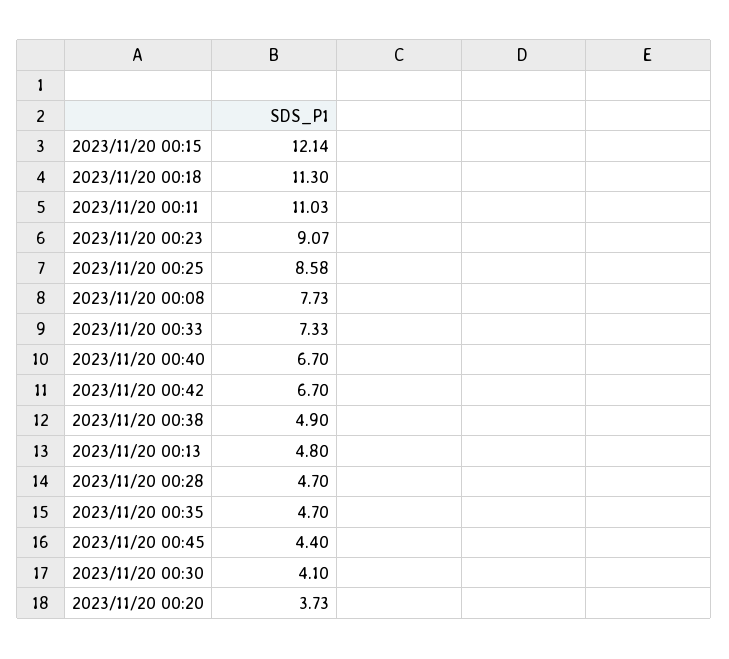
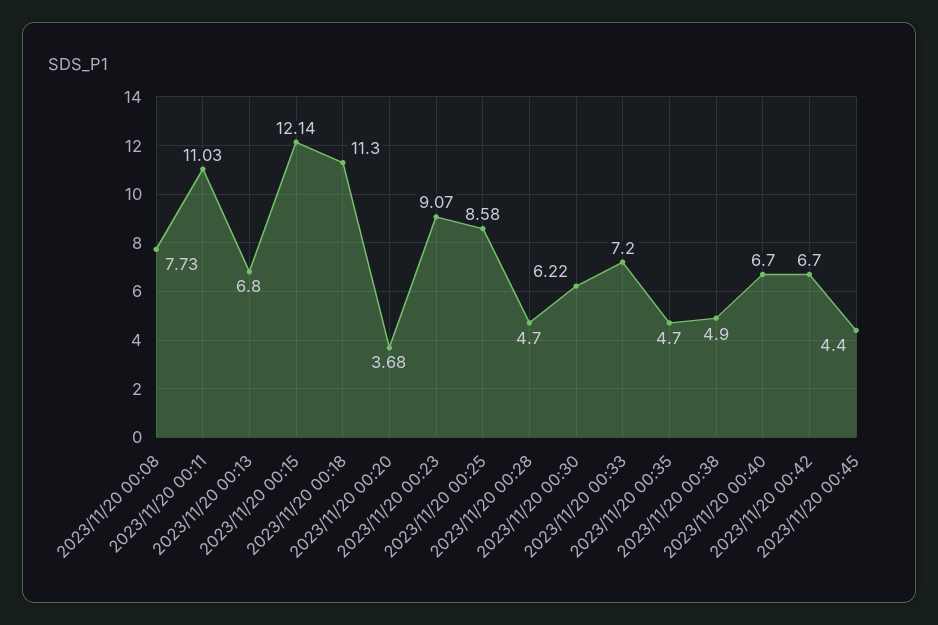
  {
    "2023/11/20 00:15": 12.14,
    "2023/11/20 00:18": 11.3,
    "2023/11/20 00:11": 11.03,
    "2023/11/20 00:23": 9.07,
    "2023/11/20 00:25": 8.58,
    "2023/11/20 00:08": 7.73,
-   "2023/11/20 00:33": 7.33,
+   "2023/11/20 00:33": 7.2,
    "2023/11/20 00:40": 6.7,
    "2023/11/20 00:42": 6.7,
    "2023/11/20 00:38": 4.9,
-   "2023/11/20 00:13": 4.8,
+   "2023/11/20 00:13": 6.8,
    "2023/11/20 00:28": 4.7,
    "2023/11/20 00:35": 4.7,
    "2023/11/20 00:45": 4.4,
-   "2023/11/20 00:30": 4.1,
+   "2023/11/20 00:30": 6.22,
-   "2023/11/20 00:20": 3.73
+   "2023/11/20 00:20": 3.68
  }

